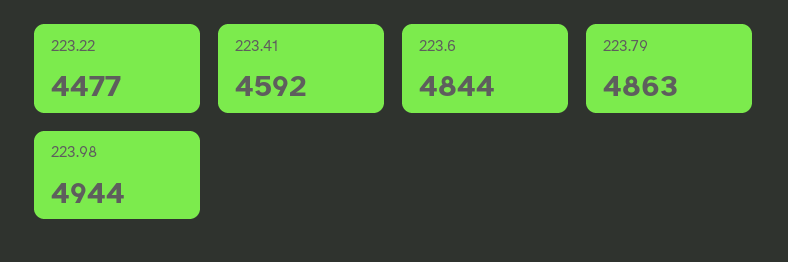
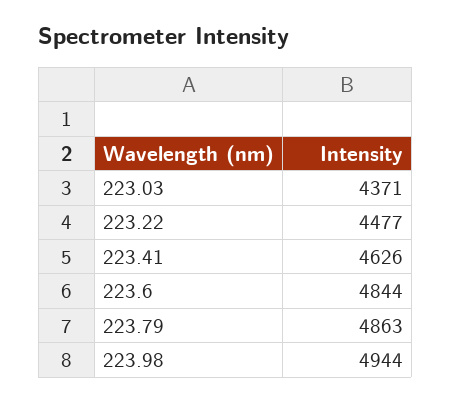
  {
    "223.22": 4477,
-   "223.41": 4592,
+   "223.41": 4626,
    "223.6": 4844,
    "223.79": 4863,
-   "223.98": 4944
+   "223.98": 4944,
+   "223.03": 4371
  }

